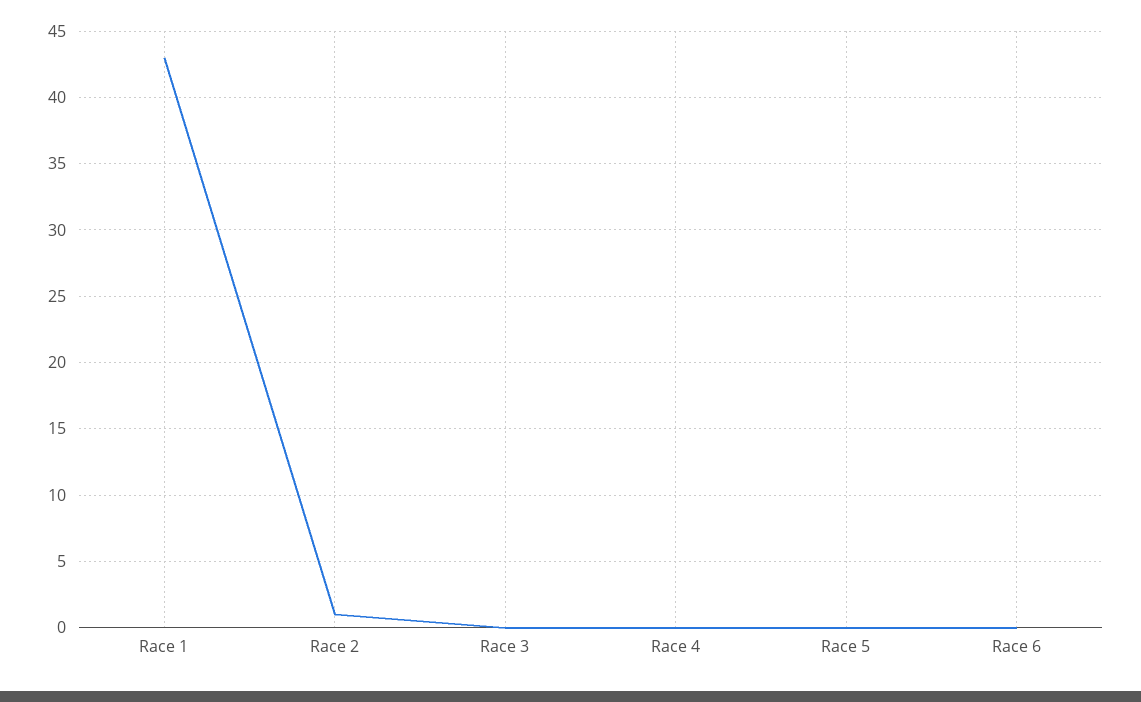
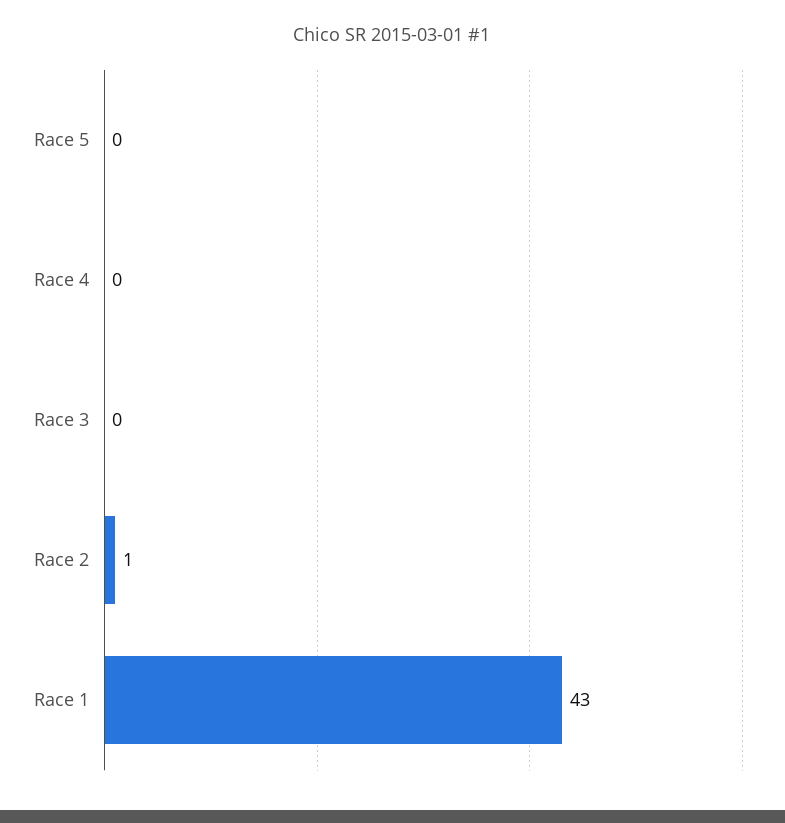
  {
    "Race 1": 43,
    "Race 2": 1,
    "Race 3": 0,
    "Race 4": 0,
-   "Race 5": 0,
+   "Race 5": 0
-   "Race 6": 0
  }

